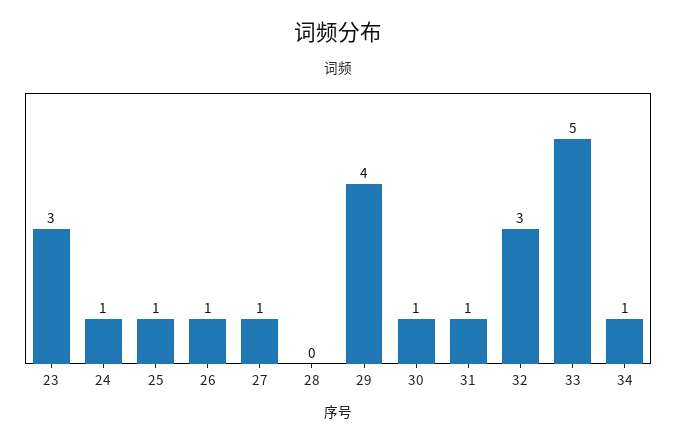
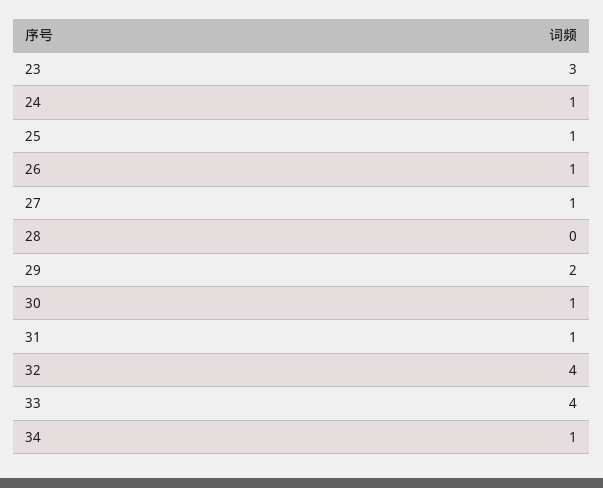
  {
    "23": 3,
    "24": 1,
    "25": 1,
    "26": 1,
    "27": 1,
    "28": 0,
-   "29": 4,
+   "29": 2,
    "30": 1,
    "31": 1,
-   "32": 3,
+   "32": 4,
-   "33": 5,
+   "33": 4,
    "34": 1
  }

